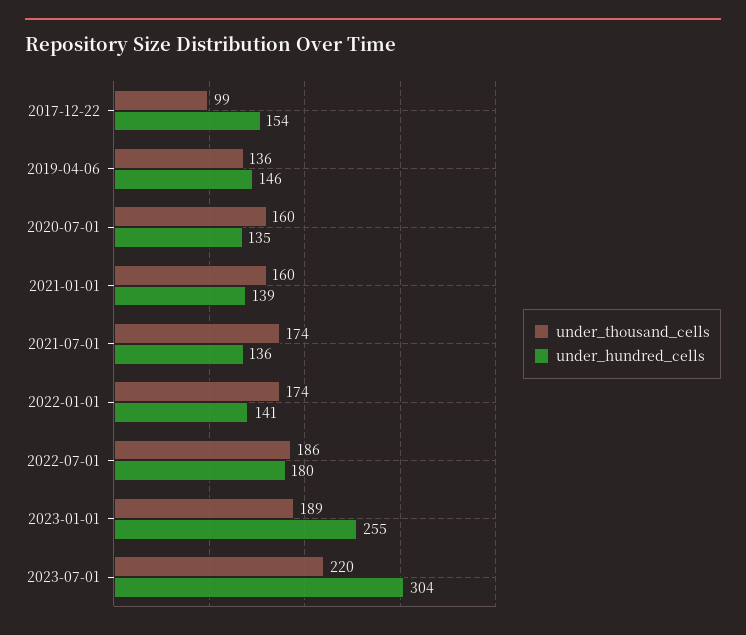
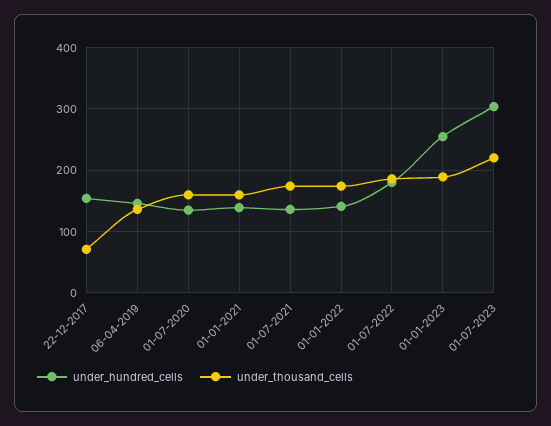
  {
    "under_thousand_cells": {
-     "2017-12-22": 99,
+     "2017-12-22": 70,
      "2019-04-06": 136,
      "2020-07-01": 160,
      "2021-01-01": 160,
      "2021-07-01": 174,
      "2022-01-01": 174,
      "2022-07-01": 186,
      "2023-01-01": 189,
      "2023-07-01": 220
    },
    "under_hundred_cells": {
      "2017-12-22": 154,
      "2019-04-06": 146,
      "2020-07-01": 135,
      "2021-01-01": 139,
      "2021-07-01": 136,
      "2022-01-01": 141,
      "2022-07-01": 180,
      "2023-01-01": 255,
      "2023-07-01": 304
    }
  }

